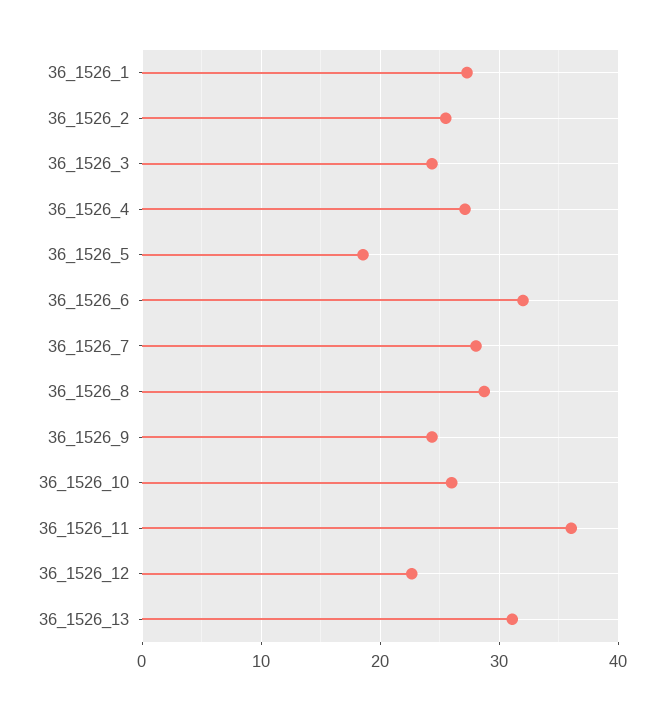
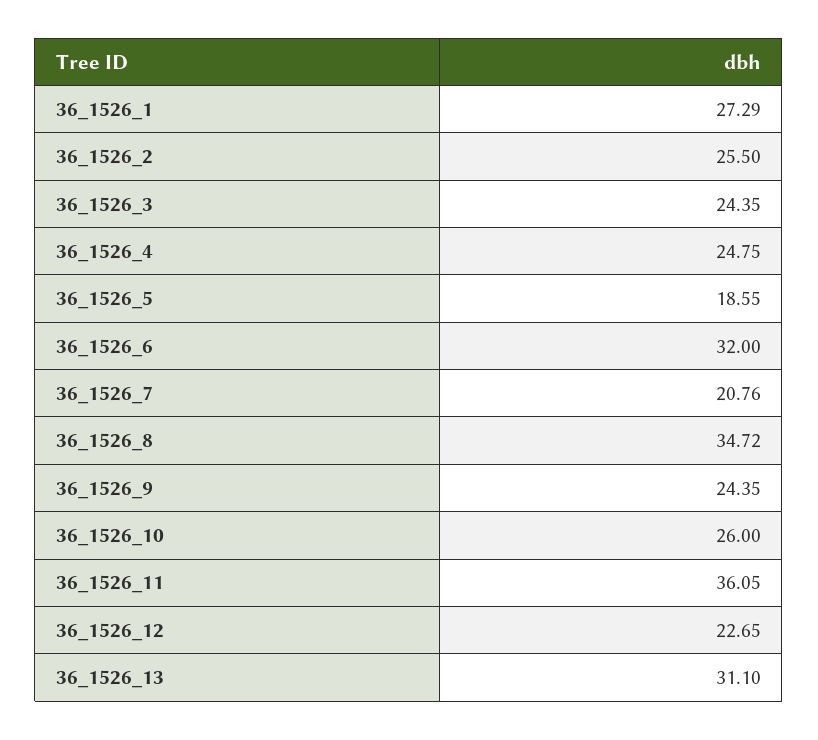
  {
    "36_1526_1": 27.29,
    "36_1526_2": 25.5,
    "36_1526_3": 24.35,
-   "36_1526_4": 27,
+   "36_1526_4": 24.75,
    "36_1526_5": 18.55,
    "36_1526_6": 32,
-   "36_1526_7": 28,
+   "36_1526_7": 20.76,
-   "36_1526_8": 29,
+   "36_1526_8": 34.72,
    "36_1526_9": 24.35,
    "36_1526_10": 26,
    "36_1526_11": 36.05,
    "36_1526_12": 22.65,
    "36_1526_13": 31.1
  }

